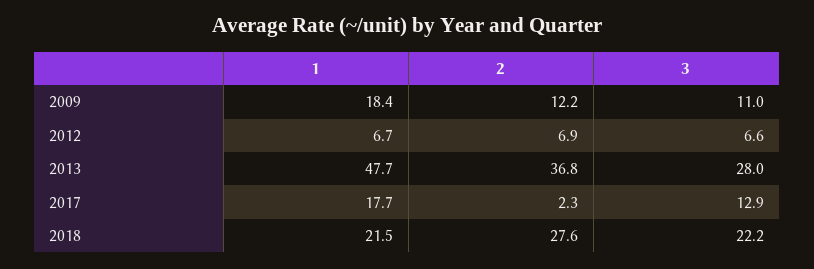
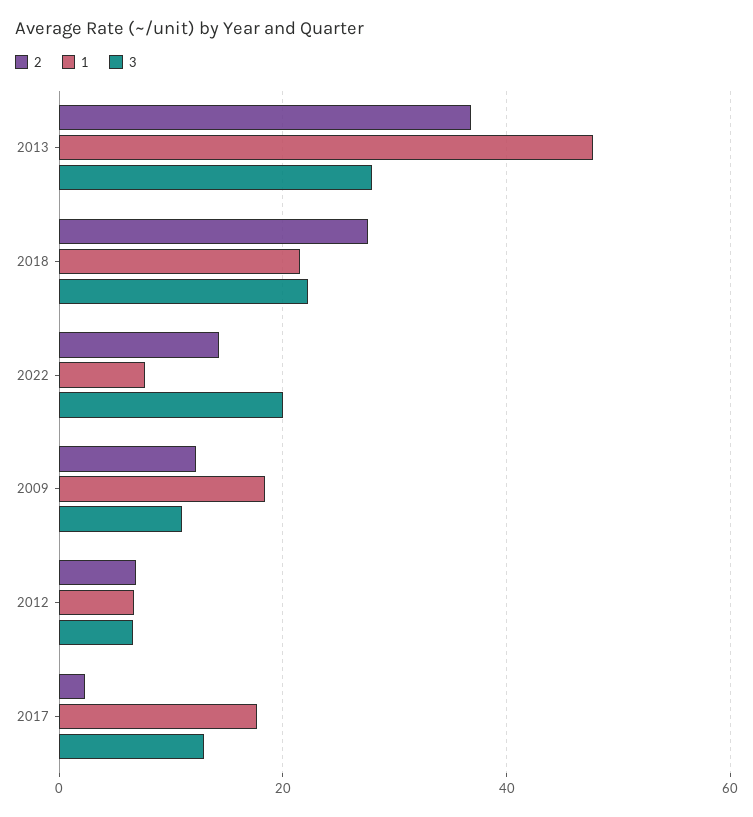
  {
    "1": {
      "2009": 18.4,
      "2012": 6.7,
      "2013": 47.7,
      "2017": 17.7,
-     "2018": 21.5
+     "2018": 21.5,
+     "2022": 8
    },
    "2": {
      "2009": 12.2,
      "2012": 6.9,
      "2013": 36.8,
      "2017": 2.3,
-     "2018": 27.6
+     "2018": 27.6,
+     "2022": 14
    },
    "3": {
      "2009": 11,
      "2012": 6.6,
      "2013": 28,
      "2017": 12.9,
-     "2018": 22.2
+     "2018": 22.2,
+     "2022": 20
    }
  }

